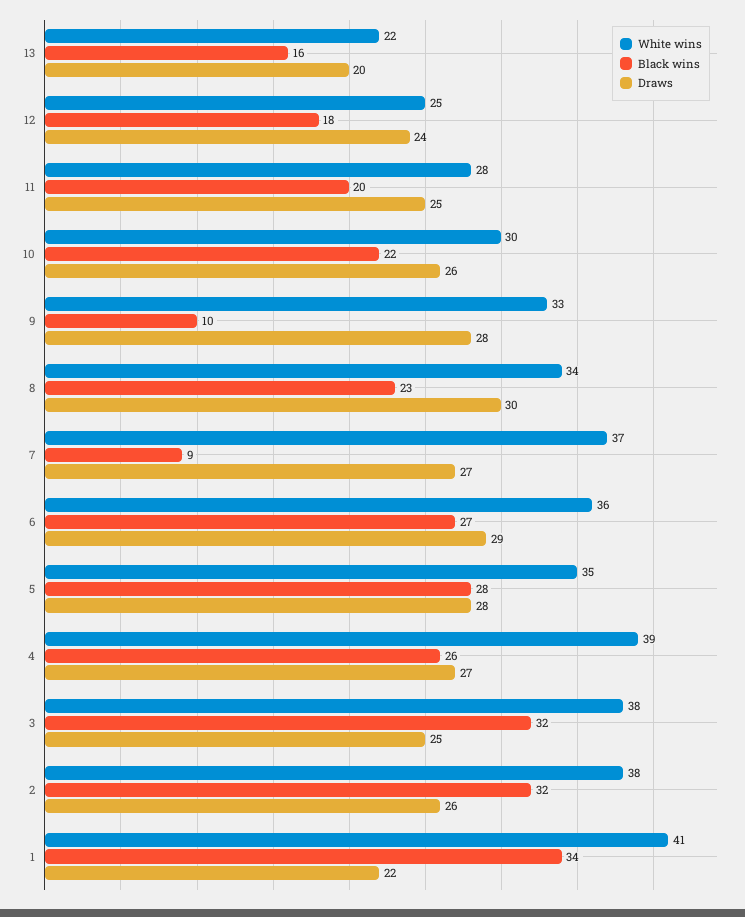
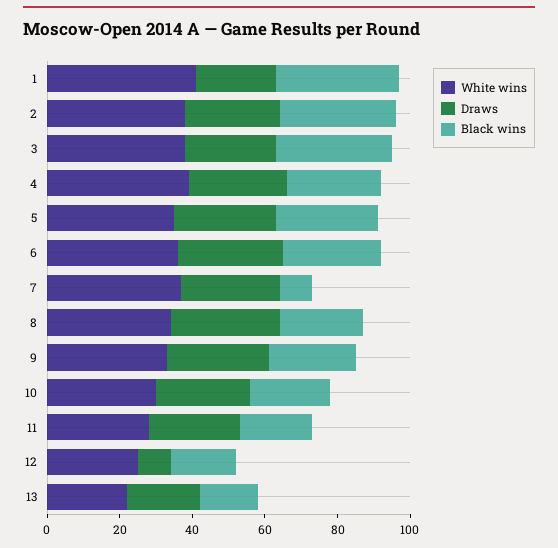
  {
    "White wins": {
      "13": 22,
      "12": 25,
      "11": 28,
      "10": 30,
      "9": 33,
      "8": 34,
      "7": 37,
      "6": 36,
      "5": 35,
      "4": 39,
      "3": 38,
      "2": 38,
      "1": 41
    },
    "Black wins": {
      "13": 16,
      "12": 18,
      "11": 20,
      "10": 22,
-     "9": 10,
+     "9": 25,
      "8": 23,
      "7": 9,
      "6": 27,
      "5": 28,
      "4": 26,
      "3": 32,
      "2": 32,
      "1": 34
    },
    "Draws": {
      "13": 20,
-     "12": 24,
+     "12": 10,
      "11": 25,
      "10": 26,
      "9": 28,
      "8": 30,
      "7": 27,
      "6": 29,
      "5": 28,
      "4": 27,
      "3": 25,
      "2": 26,
      "1": 22
    }
  }

